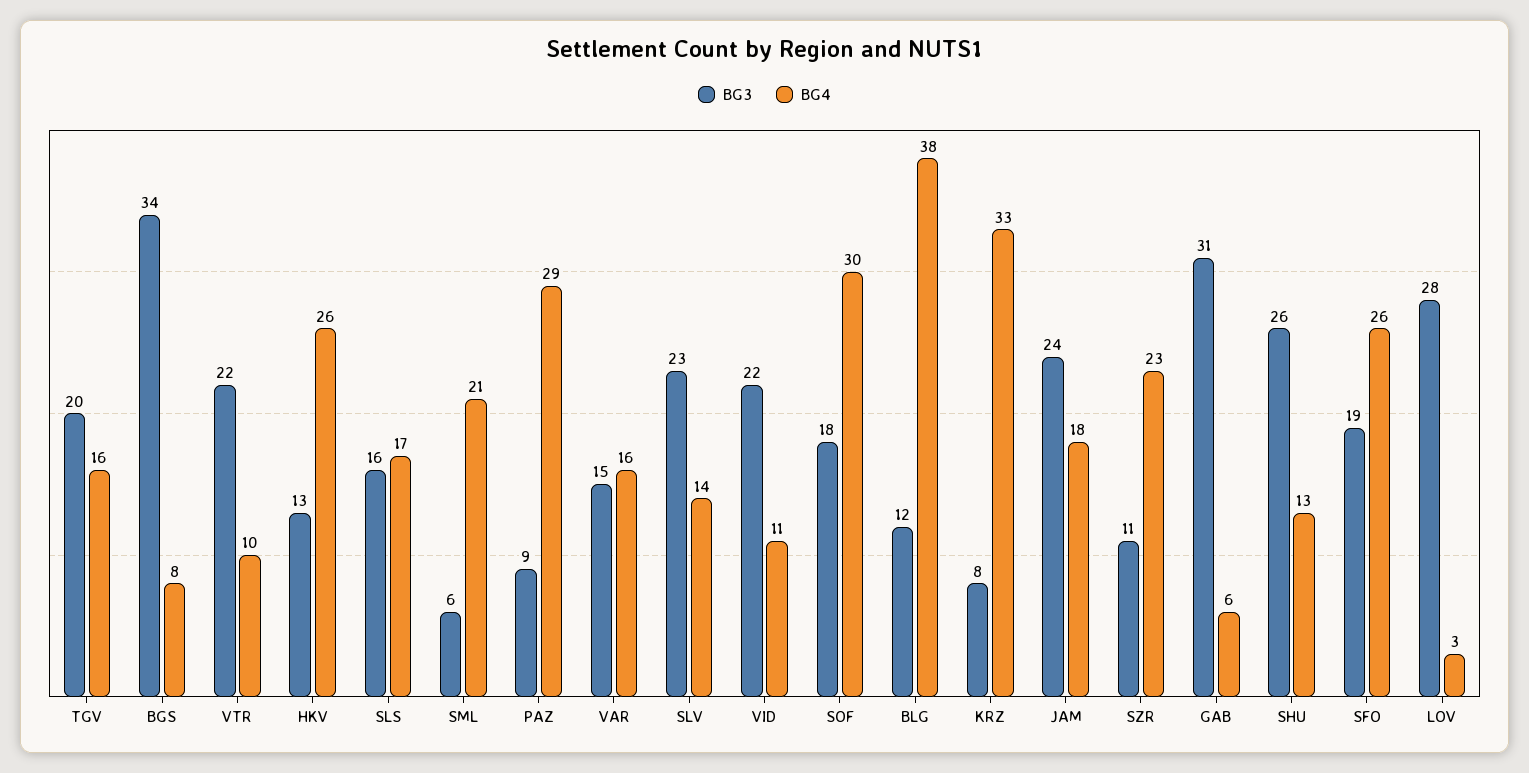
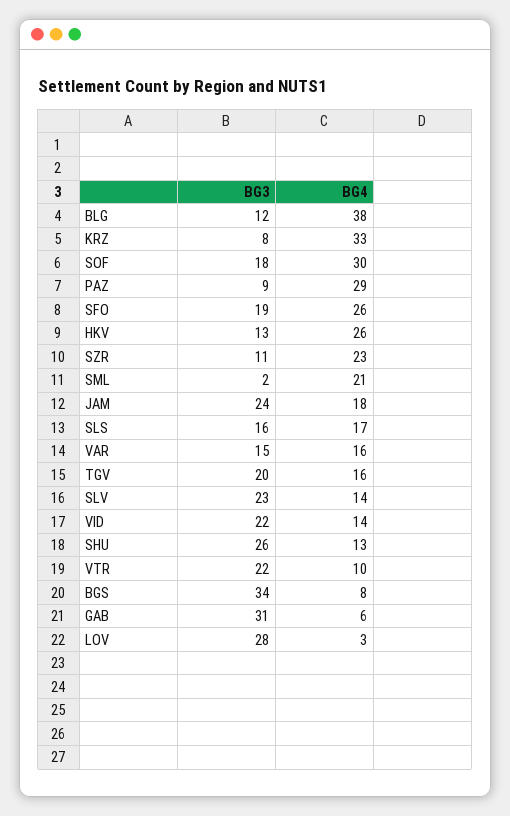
  {
    "BG3": {
      "TGV": 20,
      "BGS": 34,
      "VTR": 22,
      "HKV": 13,
      "SLS": 16,
-     "SML": 6,
+     "SML": 2,
      "PAZ": 9,
      "VAR": 15,
      "SLV": 23,
      "VID": 22,
      "SOF": 18,
      "BLG": 12,
      "KRZ": 8,
      "JAM": 24,
      "SZR": 11,
      "GAB": 31,
      "SHU": 26,
      "SFO": 19,
      "LOV": 28
    },
    "BG4": {
      "TGV": 16,
      "BGS": 8,
      "VTR": 10,
      "HKV": 26,
      "SLS": 17,
      "SML": 21,
      "PAZ": 29,
      "VAR": 16,
      "SLV": 14,
-     "VID": 11,
+     "VID": 14,
      "SOF": 30,
      "BLG": 38,
      "KRZ": 33,
      "JAM": 18,
      "SZR": 23,
      "GAB": 6,
      "SHU": 13,
      "SFO": 26,
      "LOV": 3
    }
  }

